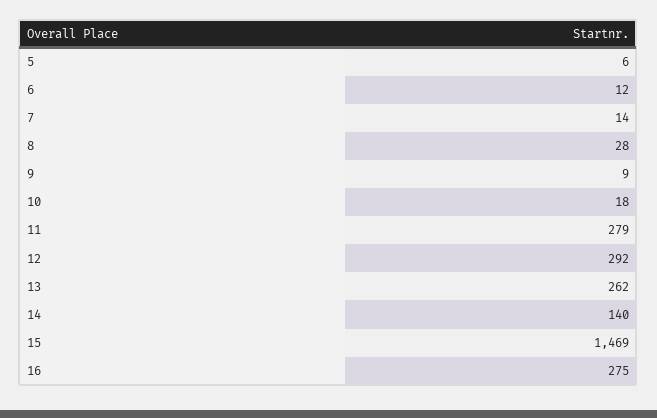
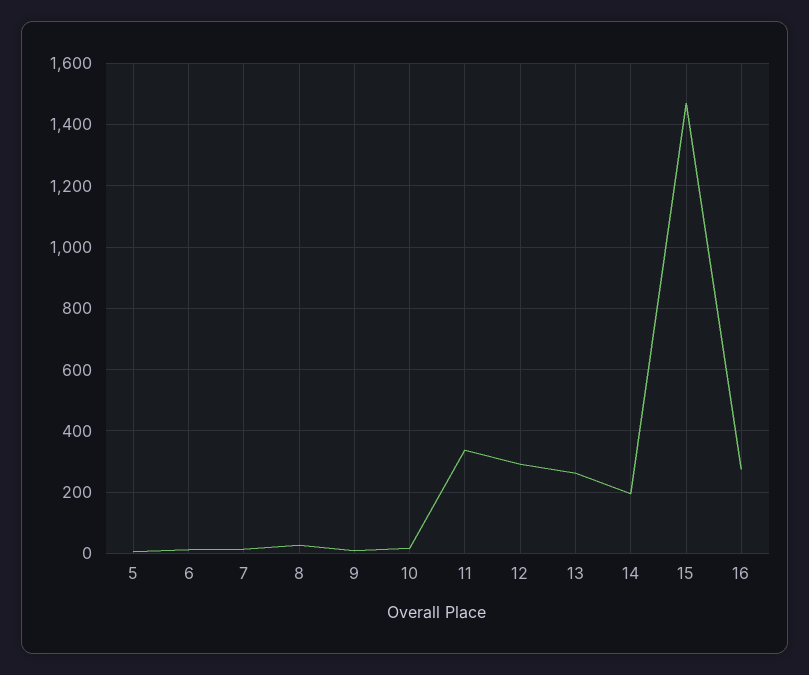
  {
    "5": 6,
    "6": 12,
    "7": 14,
    "8": 28,
    "9": 9,
    "10": 18,
-   "11": 279,
+   "11": 340,
    "12": 292,
    "13": 262,
-   "14": 140,
+   "14": 200,
    "15": 1469,
    "16": 275
  }

